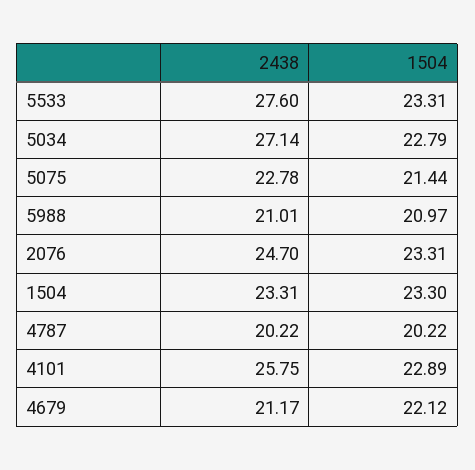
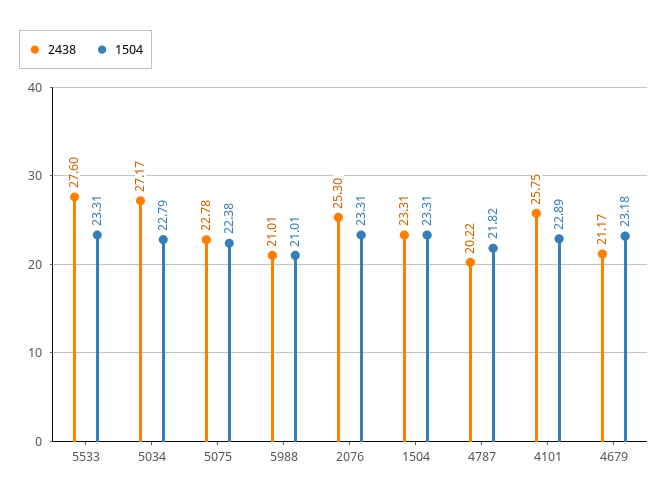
  {
    "2438": {
      "5533": 27.6,
-     "5034": 27.14,
+     "5034": 27.17,
      "5075": 22.78,
      "5988": 21.01,
-     "2076": 24.7,
+     "2076": 25.3,
      "1504": 23.31,
      "4787": 20.22,
      "4101": 25.75,
      "4679": 21.17
    },
    "1504": {
      "5533": 23.31,
      "5034": 22.79,
-     "5075": 21.44,
+     "5075": 22.38,
-     "5988": 20.97,
+     "5988": 21.01,
      "2076": 23.31,
-     "1504": 23.3,
+     "1504": 23.31,
-     "4787": 20.22,
+     "4787": 21.82,
      "4101": 22.89,
-     "4679": 22.12
+     "4679": 23.18
    }
  }

